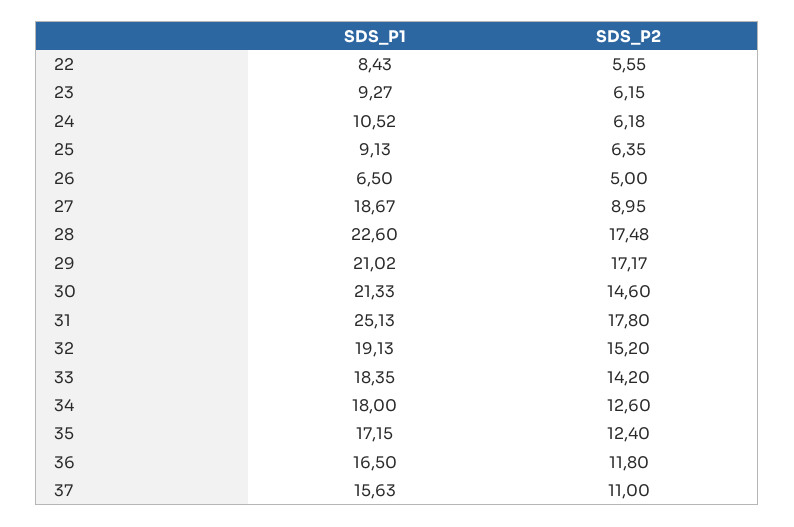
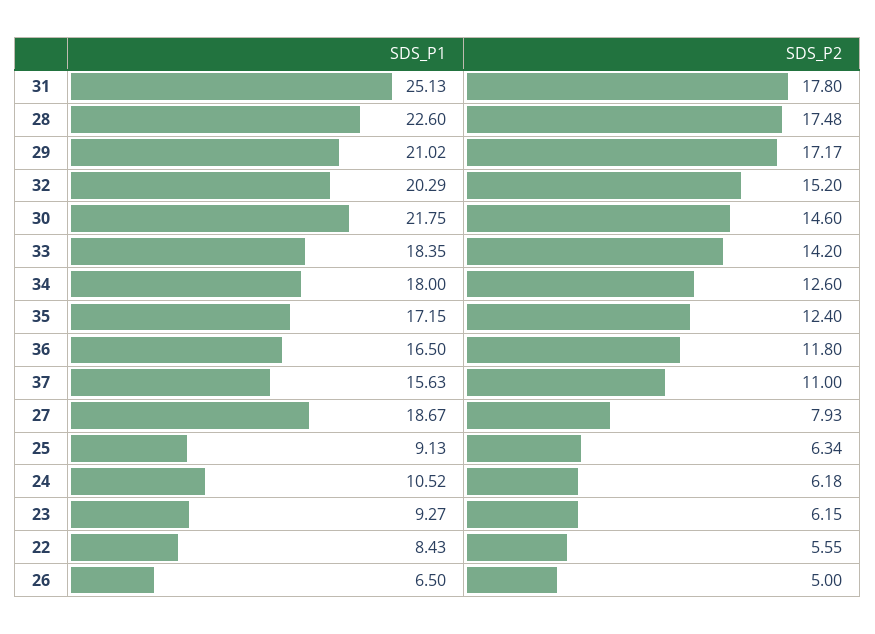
  {
    "SDS_P1": {
      "22": 8.43,
      "23": 9.27,
      "24": 10.52,
      "25": 9.13,
      "26": 6.5,
      "27": 18.67,
      "28": 22.6,
      "29": 21.02,
-     "30": 21.33,
+     "30": 21.75,
      "31": 25.13,
-     "32": 19.13,
+     "32": 20.29,
      "33": 18.35,
      "34": 18,
      "35": 17.15,
      "36": 16.5,
      "37": 15.63
    },
    "SDS_P2": {
      "22": 5.55,
      "23": 6.15,
      "24": 6.18,
-     "25": 6.35,
+     "25": 6.34,
      "26": 5,
-     "27": 8.95,
+     "27": 7.93,
      "28": 17.48,
      "29": 17.17,
      "30": 14.6,
      "31": 17.8,
      "32": 15.2,
      "33": 14.2,
      "34": 12.6,
      "35": 12.4,
      "36": 11.8,
      "37": 11
    }
  }

